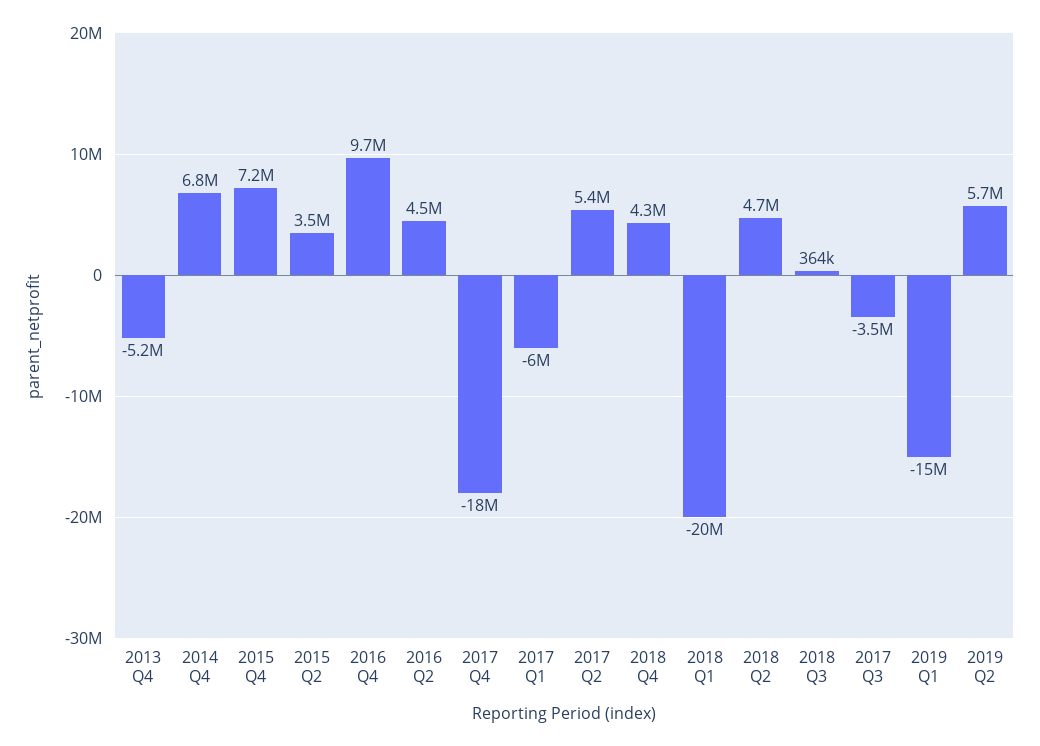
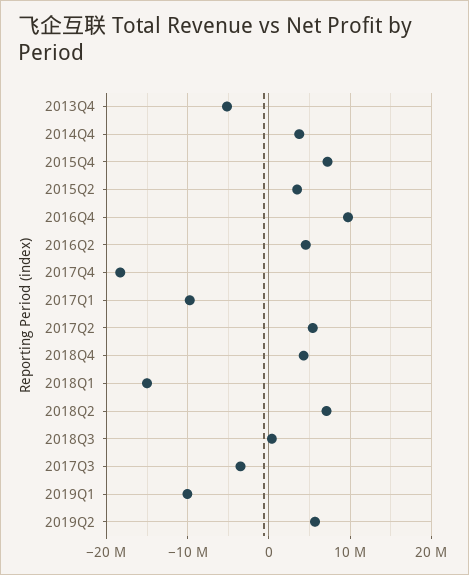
  {
    "2013 Q4": -5200000,
-   "2014 Q4": 6800000,
+   "2014 Q4": 4000000,
    "2015 Q4": 7200000,
    "2015 Q2": 3500000,
    "2016 Q4": 9700000,
    "2016 Q2": 4500000,
    "2017 Q4": -18000000,
-   "2017 Q1": -6000000,
+   "2017 Q1": -10000000,
    "2017 Q2": 5400000,
    "2018 Q4": 4300000,
-   "2018 Q1": -20000000,
+   "2018 Q1": -15000000,
-   "2018 Q2": 4700000,
+   "2018 Q2": 7000000,
    "2018 Q3": 364000,
    "2017 Q3": -3500000,
-   "2019 Q1": -15000000,
+   "2019 Q1": -10000000,
    "2019 Q2": 5700000
  }

